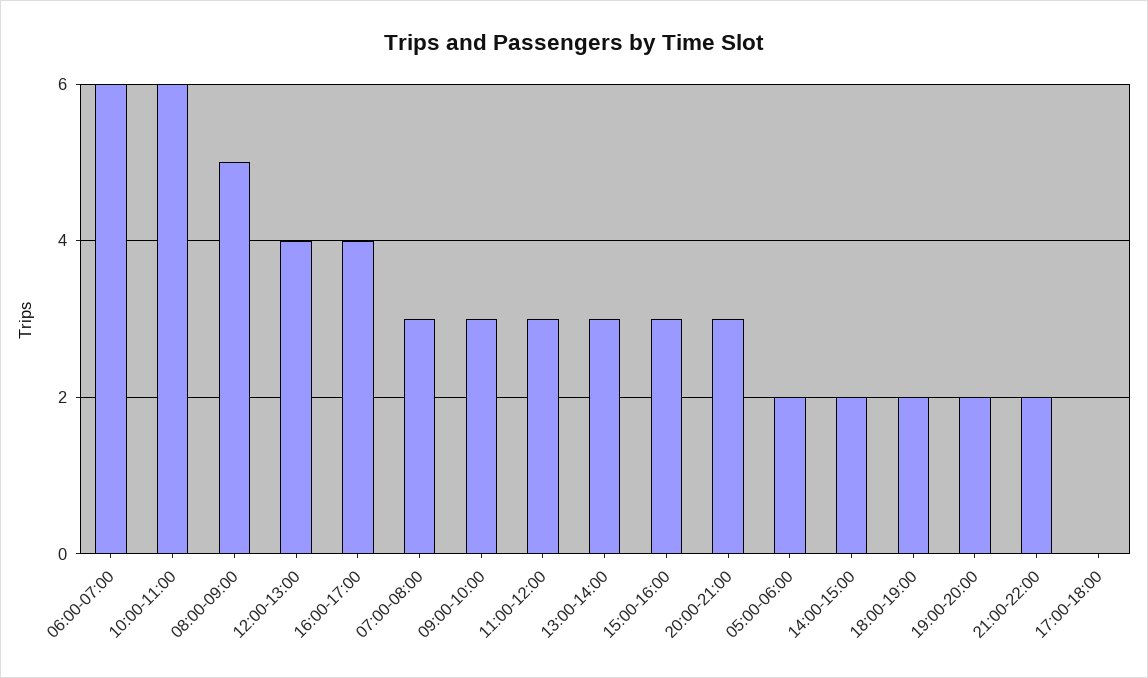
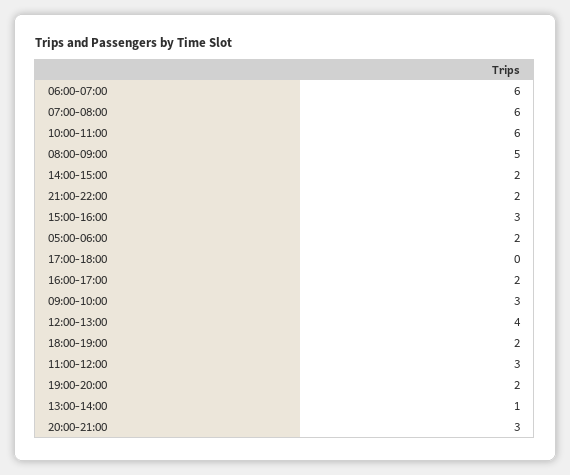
  {
    "06:00-07:00": 6,
    "10:00-11:00": 6,
    "08:00-09:00": 5,
    "12:00-13:00": 4,
-   "16:00-17:00": 4,
+   "16:00-17:00": 2,
-   "07:00-08:00": 3,
+   "07:00-08:00": 6,
    "09:00-10:00": 3,
    "11:00-12:00": 3,
-   "13:00-14:00": 3,
+   "13:00-14:00": 1,
    "15:00-16:00": 3,
    "20:00-21:00": 3,
    "05:00-06:00": 2,
    "14:00-15:00": 2,
    "18:00-19:00": 2,
    "19:00-20:00": 2,
    "21:00-22:00": 2,
    "17:00-18:00": 0
  }

